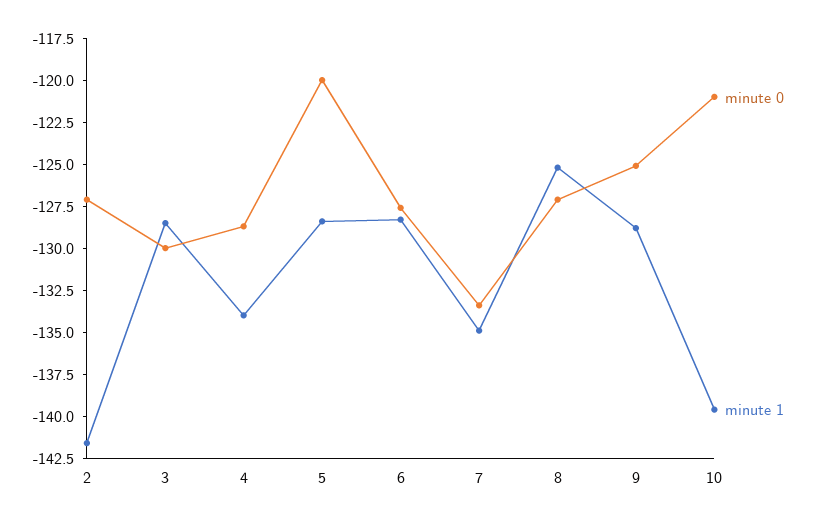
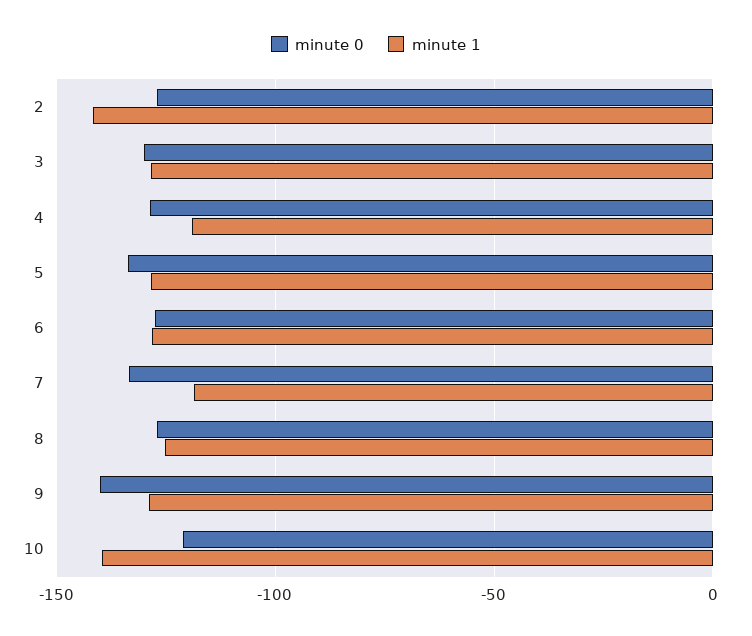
  {
    "minute 0": {
      "2": -127,
      "3": -130,
      "4": -128.5,
-     "5": -120,
+     "5": -135,
      "6": -127.5,
      "7": -133.5,
      "8": -127,
-     "9": -125,
+     "9": -140,
      "10": -121
    },
    "minute 1": {
      "2": -141.5,
      "3": -128.5,
-     "4": -134,
+     "4": -120,
      "5": -128.5,
      "6": -128.5,
-     "7": -135,
+     "7": -120,
      "8": -125,
      "9": -129,
      "10": -139.5
    }
  }

